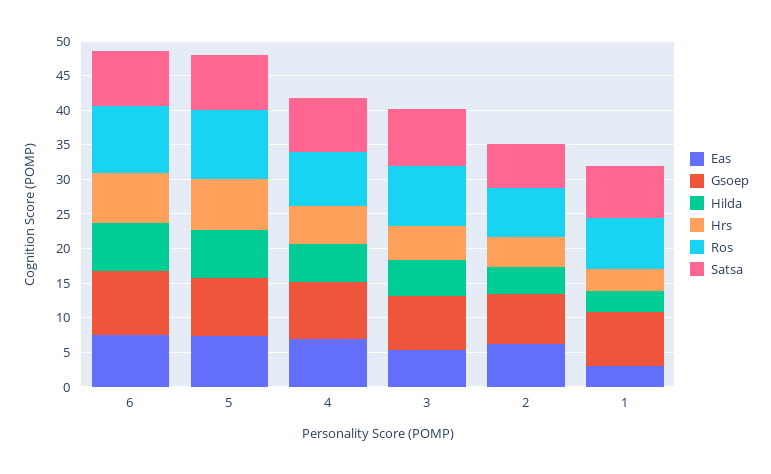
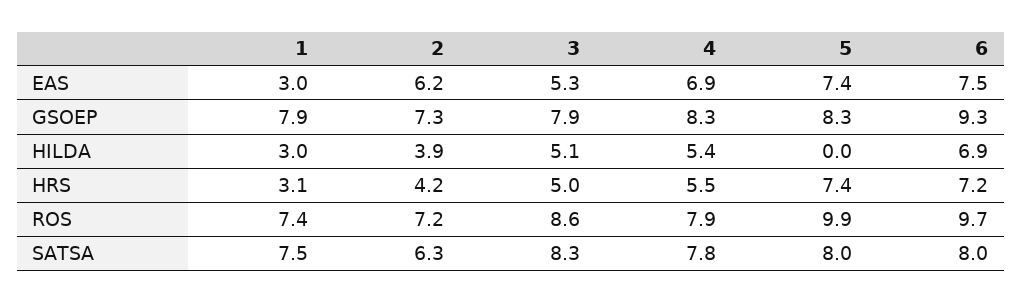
  {
    "Eas": {
      "6": 7.5,
      "5": 7.4,
      "4": 6.9,
      "3": 5.3,
      "2": 6.2,
      "1": 3
    },
    "Gsoep": {
      "6": 9.3,
      "5": 8.3,
      "4": 8.3,
      "3": 7.9,
      "2": 7.3,
      "1": 7.9
    },
    "Hilda": {
      "6": 6.9,
-     "5": 7.5,
+     "5": 0,
      "4": 5.4,
      "3": 5.1,
      "2": 3.9,
      "1": 3
    },
    "Hrs": {
      "6": 7.2,
      "5": 7.4,
      "4": 5.5,
      "3": 5,
      "2": 4.2,
      "1": 3.1
    },
    "Ros": {
      "6": 9.7,
      "5": 9.9,
      "4": 7.9,
      "3": 8.6,
      "2": 7.2,
      "1": 7.4
    },
    "Satsa": {
      "6": 8,
      "5": 8,
      "4": 7.8,
      "3": 8.3,
      "2": 6.3,
      "1": 7.5
    }
  }

